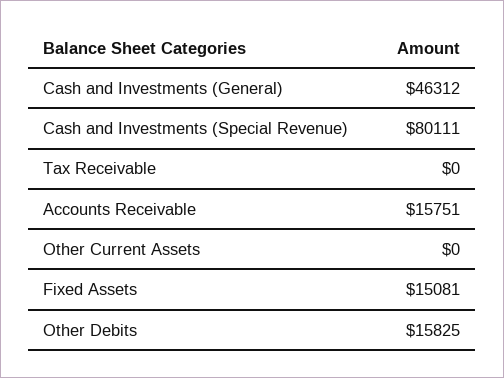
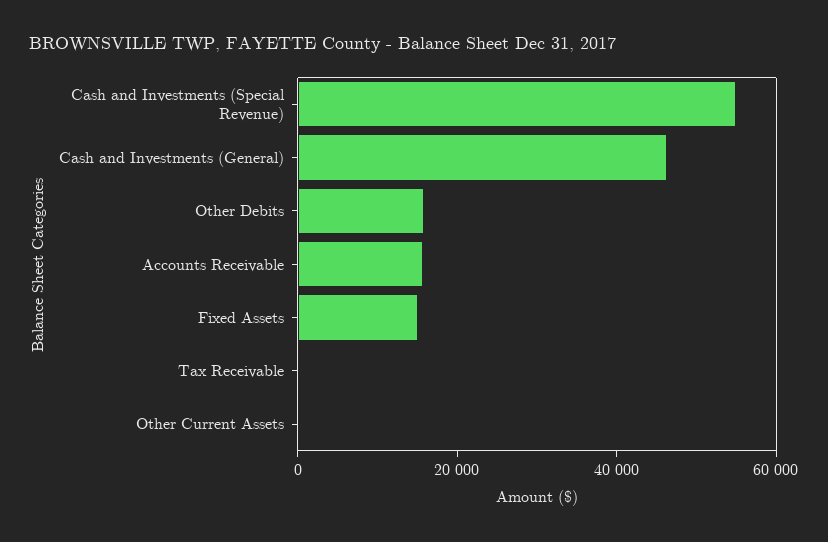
  {
    "Cash and Investments (General)": 46312,
-   "Cash and Investments (Special Revenue)": 80111,
+   "Cash and Investments (Special Revenue)": 55000,
    "Tax Receivable": 0,
    "Accounts Receivable": 15751,
    "Other Current Assets": 0,
    "Fixed Assets": 15081,
    "Other Debits": 15825
  }

